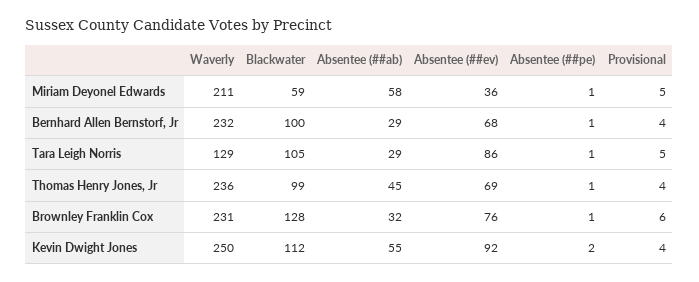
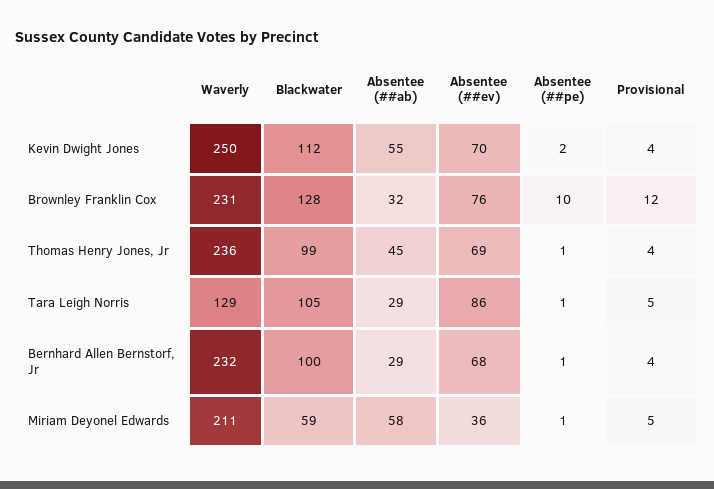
  {
    "Waverly": {
      "Miriam Deyonel Edwards": 211,
      "Bernhard Allen Bernstorf, Jr": 232,
      "Tara Leigh Norris": 129,
      "Thomas Henry Jones, Jr": 236,
      "Brownley Franklin Cox": 231,
      "Kevin Dwight Jones": 250
    },
    "Blackwater": {
      "Miriam Deyonel Edwards": 59,
      "Bernhard Allen Bernstorf, Jr": 100,
      "Tara Leigh Norris": 105,
      "Thomas Henry Jones, Jr": 99,
      "Brownley Franklin Cox": 128,
      "Kevin Dwight Jones": 112
    },
    "Absentee (##ab)": {
      "Miriam Deyonel Edwards": 58,
      "Bernhard Allen Bernstorf, Jr": 29,
      "Tara Leigh Norris": 29,
      "Thomas Henry Jones, Jr": 45,
      "Brownley Franklin Cox": 32,
      "Kevin Dwight Jones": 55
    },
    "Absentee (##ev)": {
      "Miriam Deyonel Edwards": 36,
      "Bernhard Allen Bernstorf, Jr": 68,
      "Tara Leigh Norris": 86,
      "Thomas Henry Jones, Jr": 69,
      "Brownley Franklin Cox": 76,
-     "Kevin Dwight Jones": 92
+     "Kevin Dwight Jones": 70
    },
    "Absentee (##pe)": {
      "Miriam Deyonel Edwards": 1,
      "Bernhard Allen Bernstorf, Jr": 1,
      "Tara Leigh Norris": 1,
      "Thomas Henry Jones, Jr": 1,
-     "Brownley Franklin Cox": 1,
+     "Brownley Franklin Cox": 10,
      "Kevin Dwight Jones": 2
    },
    "Provisional": {
      "Miriam Deyonel Edwards": 5,
      "Bernhard Allen Bernstorf, Jr": 4,
      "Tara Leigh Norris": 5,
      "Thomas Henry Jones, Jr": 4,
-     "Brownley Franklin Cox": 6,
+     "Brownley Franklin Cox": 12,
      "Kevin Dwight Jones": 4
    }
  }

